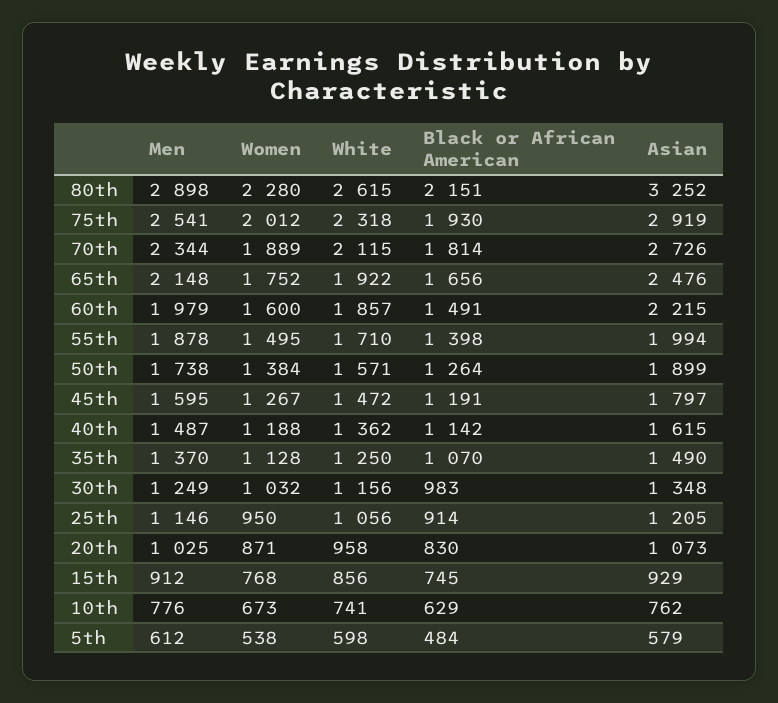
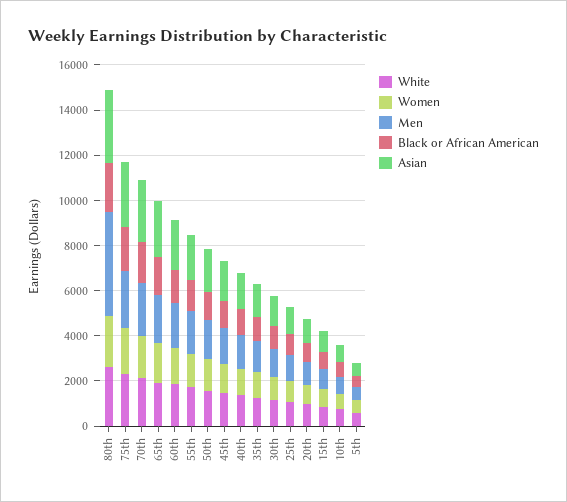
  {
    "Men": {
-     "80th": 2898,
+     "80th": 4500,
      "75th": 2541,
      "70th": 2344,
      "65th": 2148,
      "60th": 1979,
      "55th": 1878,
      "50th": 1738,
      "45th": 1595,
      "40th": 1487,
      "35th": 1370,
      "30th": 1249,
      "25th": 1146,
      "20th": 1025,
      "15th": 912,
      "10th": 776,
      "5th": 612
    },
    "Women": {
      "80th": 2280,
      "75th": 2012,
      "70th": 1889,
      "65th": 1752,
      "60th": 1600,
      "55th": 1495,
      "50th": 1384,
      "45th": 1267,
      "40th": 1188,
      "35th": 1128,
      "30th": 1032,
      "25th": 950,
      "20th": 871,
      "15th": 768,
      "10th": 673,
      "5th": 538
    },
    "White": {
      "80th": 2615,
      "75th": 2318,
      "70th": 2115,
      "65th": 1922,
      "60th": 1857,
      "55th": 1710,
      "50th": 1571,
      "45th": 1472,
      "40th": 1362,
      "35th": 1250,
      "30th": 1156,
      "25th": 1056,
      "20th": 958,
      "15th": 856,
      "10th": 741,
      "5th": 598
    },
    "Black or African American": {
      "80th": 2151,
      "75th": 1930,
      "70th": 1814,
      "65th": 1656,
      "60th": 1491,
      "55th": 1398,
      "50th": 1264,
      "45th": 1191,
      "40th": 1142,
      "35th": 1070,
      "30th": 983,
      "25th": 914,
      "20th": 830,
      "15th": 745,
      "10th": 629,
      "5th": 484
    },
    "Asian": {
      "80th": 3252,
      "75th": 2919,
      "70th": 2726,
      "65th": 2476,
      "60th": 2215,
      "55th": 1994,
      "50th": 1899,
      "45th": 1797,
      "40th": 1615,
      "35th": 1490,
      "30th": 1348,
      "25th": 1205,
      "20th": 1073,
      "15th": 929,
      "10th": 762,
      "5th": 579
    }
  }

